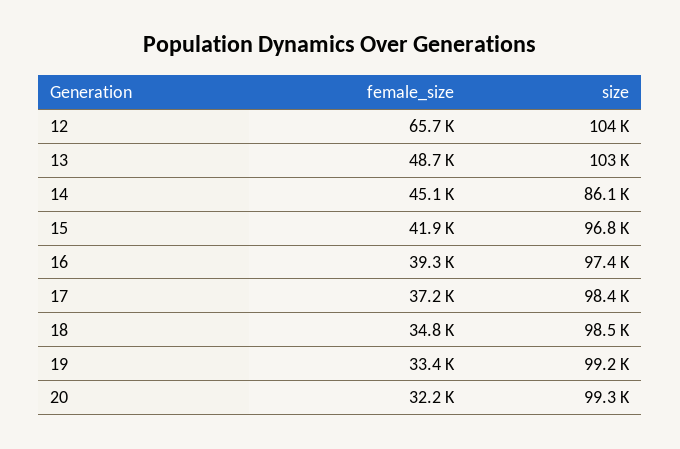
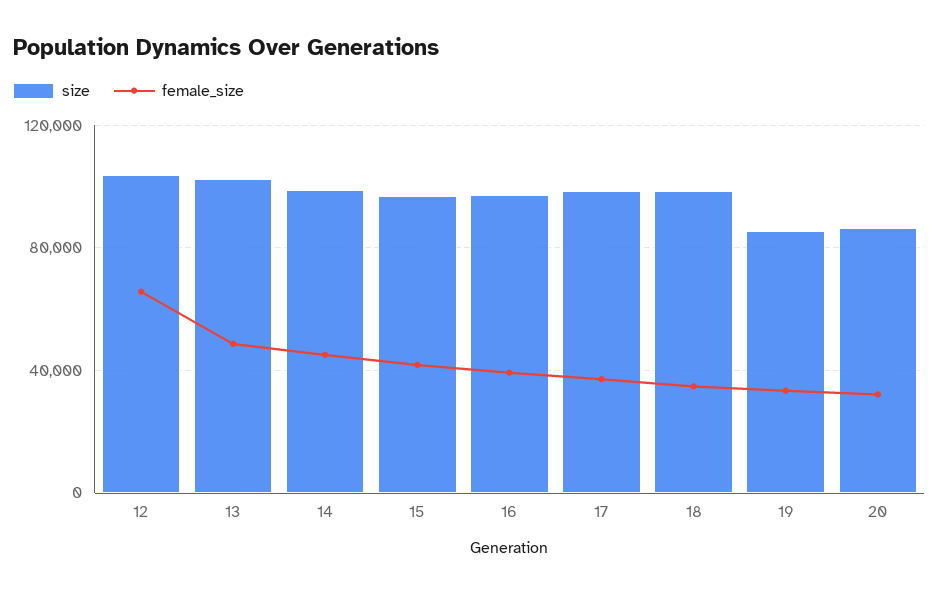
  {
    "female_size": {
      "12": 65700,
      "13": 48700,
      "14": 45100,
      "15": 41900,
      "16": 39300,
      "17": 37200,
      "18": 34800,
      "19": 33400,
      "20": 32200
    },
    "size": {
      "12": 104000,
      "13": 103000,
-     "14": 86100,
+     "14": 100000,
      "15": 96800,
      "16": 97400,
      "17": 98400,
      "18": 98500,
-     "19": 99200,
+     "19": 85000,
-     "20": 99300
+     "20": 85000
    }
  }

